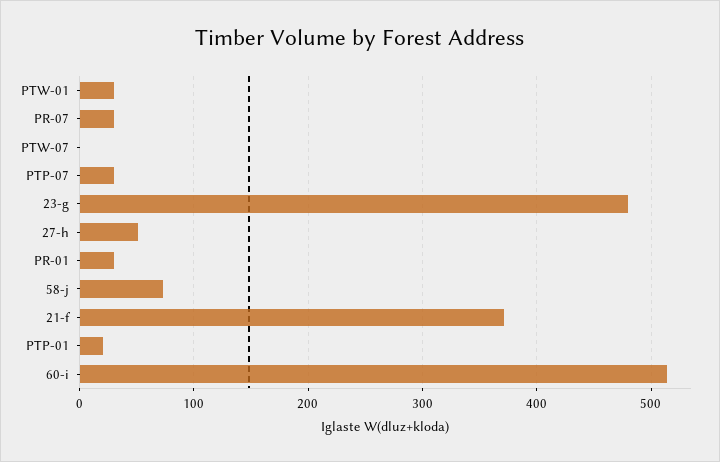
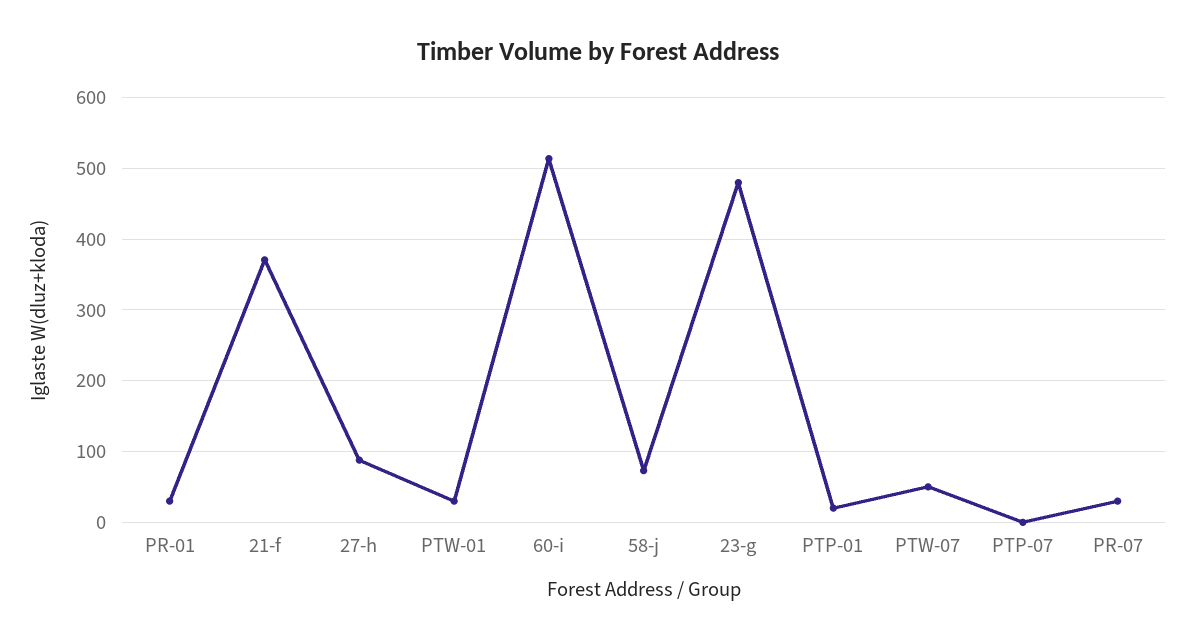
  {
    "PTW-01": 30,
    "PR-07": 30,
-   "PTW-07": 0,
+   "PTW-07": 50,
-   "PTP-07": 30,
+   "PTP-07": 0,
    "23-g": 480,
-   "27-h": 50,
+   "27-h": 90,
    "PR-01": 30,
    "58-j": 70,
    "21-f": 370,
    "PTP-01": 20,
    "60-i": 510
  }

